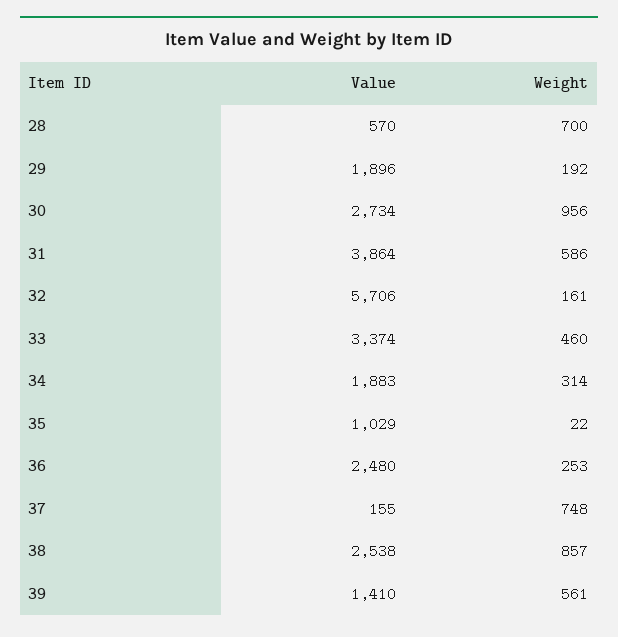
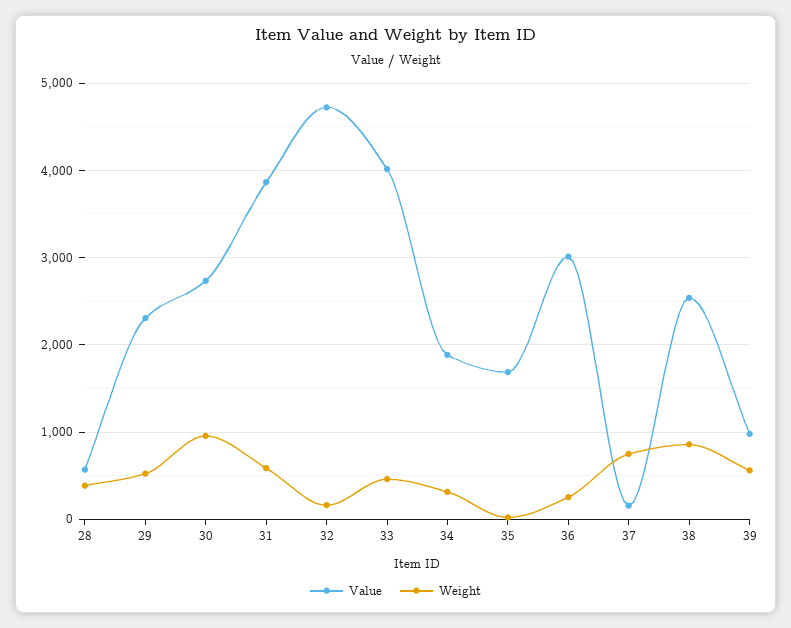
  {
    "Value": {
      "28": 570,
-     "29": 1896,
+     "29": 2300,
      "30": 2734,
      "31": 3864,
-     "32": 5706,
+     "32": 4700,
-     "33": 3374,
+     "33": 4000,
      "34": 1883,
-     "35": 1029,
+     "35": 1700,
-     "36": 2480,
+     "36": 3000,
      "37": 155,
      "38": 2538,
-     "39": 1410
+     "39": 1000
    },
    "Weight": {
-     "28": 700,
+     "28": 400,
-     "29": 192,
+     "29": 500,
      "30": 956,
      "31": 586,
      "32": 161,
      "33": 460,
      "34": 314,
      "35": 22,
      "36": 253,
      "37": 748,
      "38": 857,
      "39": 561
    }
  }

